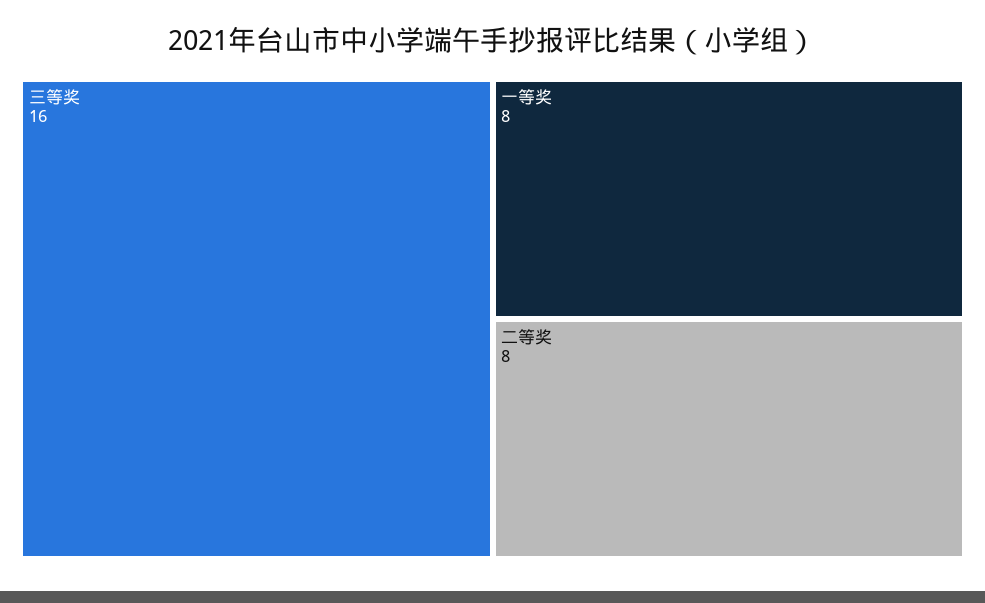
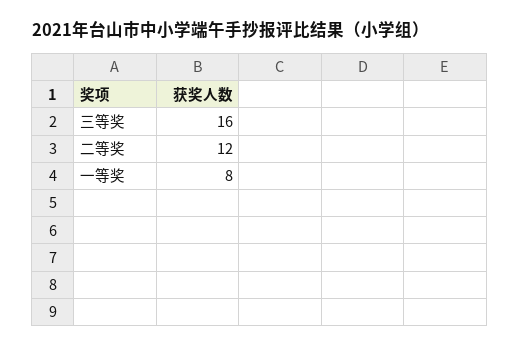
  {
    "三等奖": 16,
    "一等奖": 8,
-   "二等奖": 8
+   "二等奖": 12
  }

